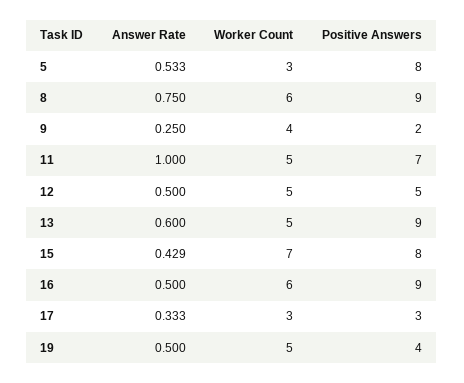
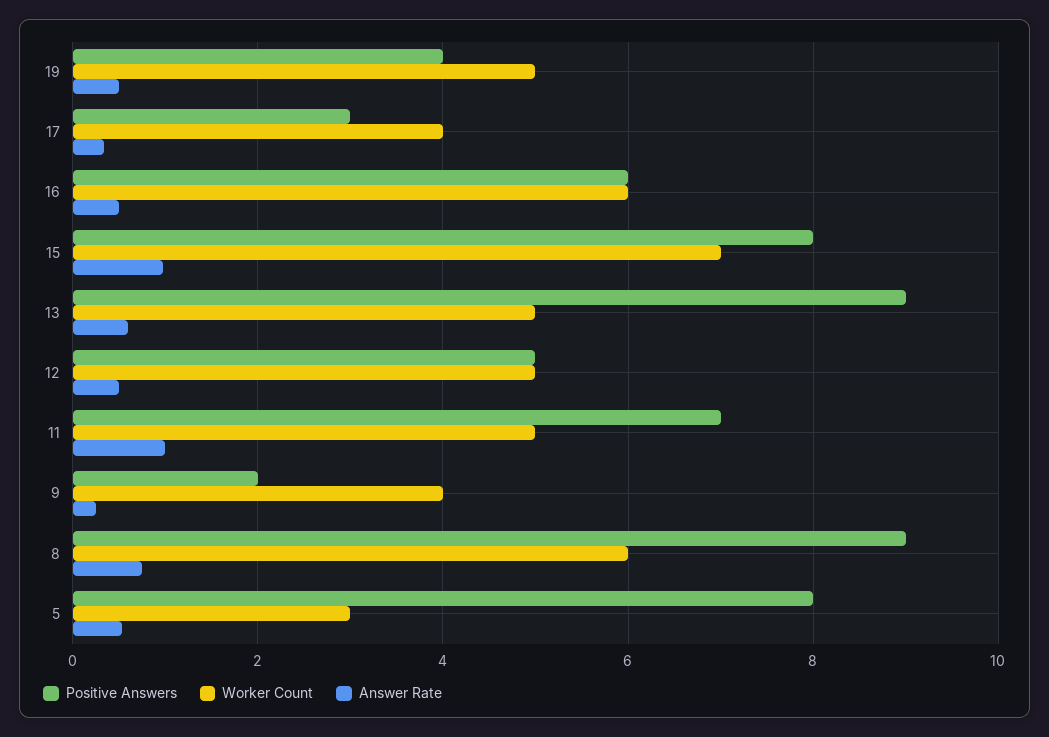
  {
    "Answer Rate": {
      "5": 0.533,
      "8": 0.75,
      "9": 0.25,
      "11": 1,
      "12": 0.5,
      "13": 0.6,
-     "15": 0.429,
+     "15": 1,
      "16": 0.5,
      "17": 0.333,
      "19": 0.5
    },
    "Worker Count": {
      "5": 3,
      "8": 6,
      "9": 4,
      "11": 5,
      "12": 5,
      "13": 5,
      "15": 7,
      "16": 6,
-     "17": 3,
+     "17": 4,
      "19": 5
    },
    "Positive Answers": {
      "5": 8,
      "8": 9,
      "9": 2,
      "11": 7,
      "12": 5,
      "13": 9,
      "15": 8,
-     "16": 9,
+     "16": 6,
      "17": 3,
      "19": 4
    }
  }

